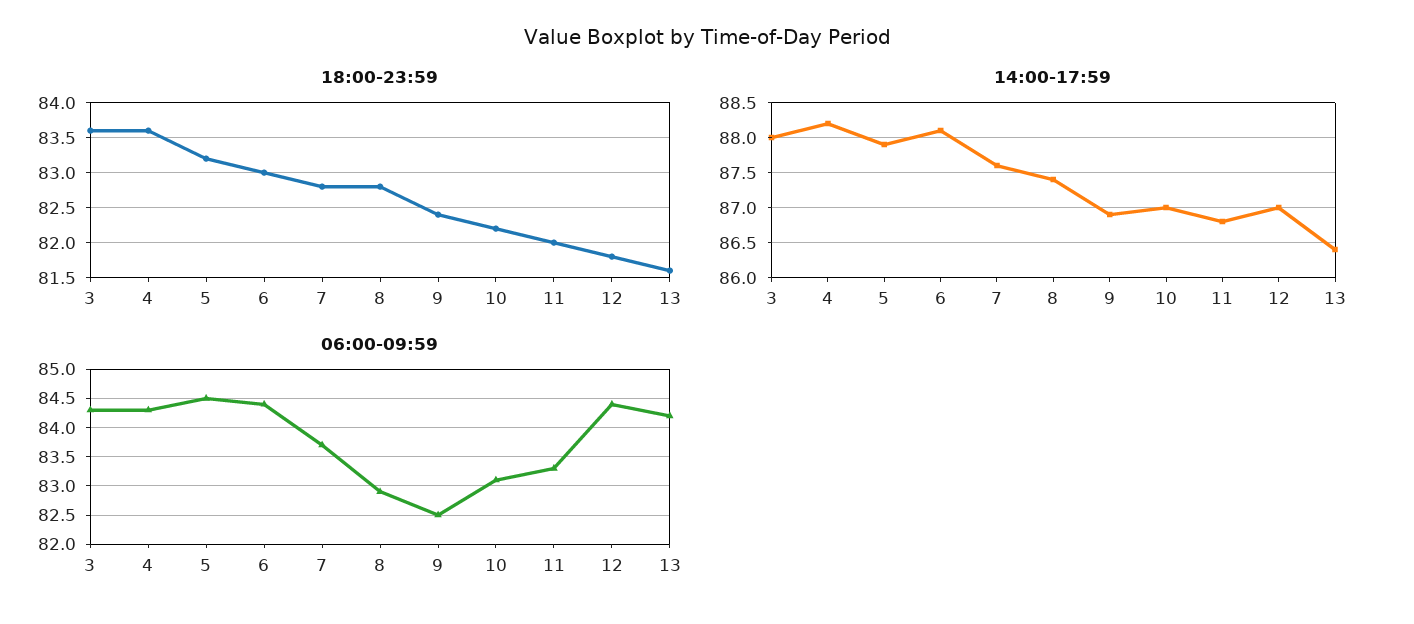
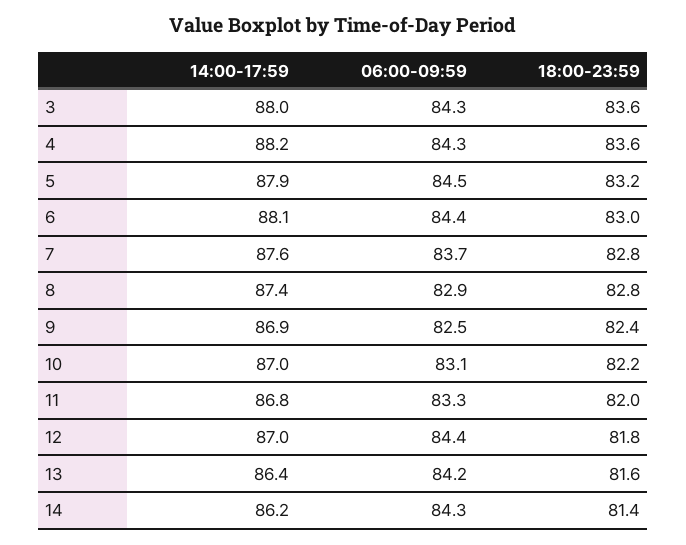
  {
    "18:00-23:59": {
      "3": 83.6,
      "4": 83.6,
      "5": 83.2,
      "6": 83,
      "7": 82.8,
      "8": 82.8,
      "9": 82.4,
      "10": 82.2,
      "11": 82,
      "12": 81.8,
-     "13": 81.6
+     "13": 81.6,
+     "14": 81.4
    },
    "14:00-17:59": {
      "3": 88,
      "4": 88.2,
      "5": 87.9,
      "6": 88.1,
      "7": 87.6,
      "8": 87.4,
      "9": 86.9,
      "10": 87,
      "11": 86.8,
      "12": 87,
-     "13": 86.4
+     "13": 86.4,
+     "14": 86.2
    },
    "06:00-09:59": {
      "3": 84.3,
      "4": 84.3,
      "5": 84.5,
      "6": 84.4,
      "7": 83.7,
      "8": 82.9,
      "9": 82.5,
      "10": 83.1,
      "11": 83.3,
      "12": 84.4,
-     "13": 84.2
+     "13": 84.2,
+     "14": 84.3
    }
  }

